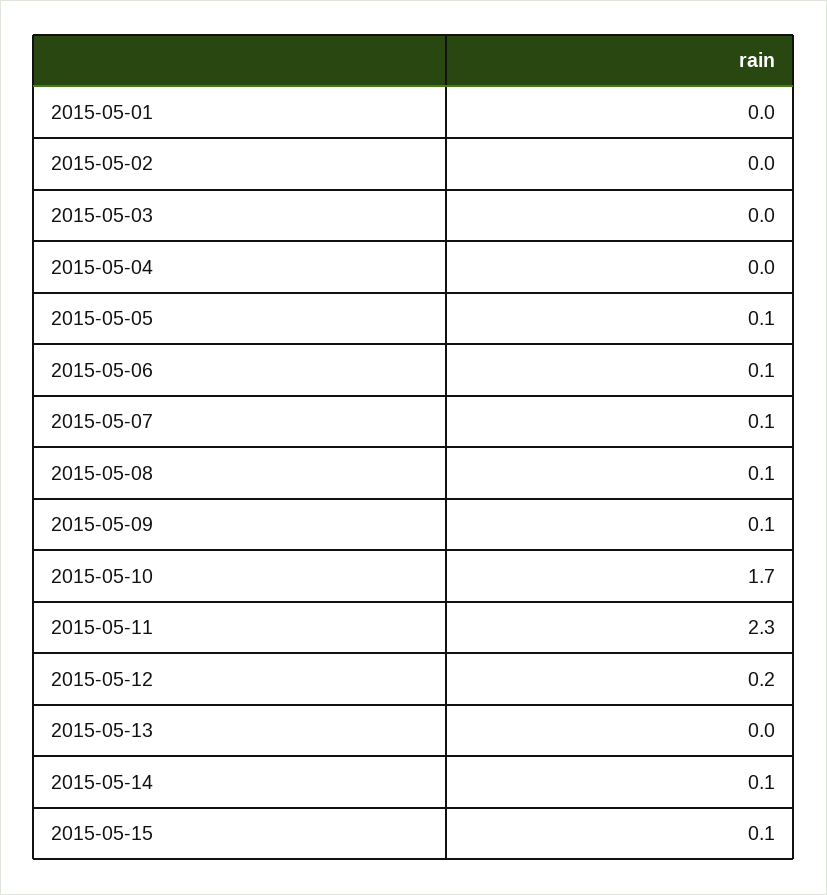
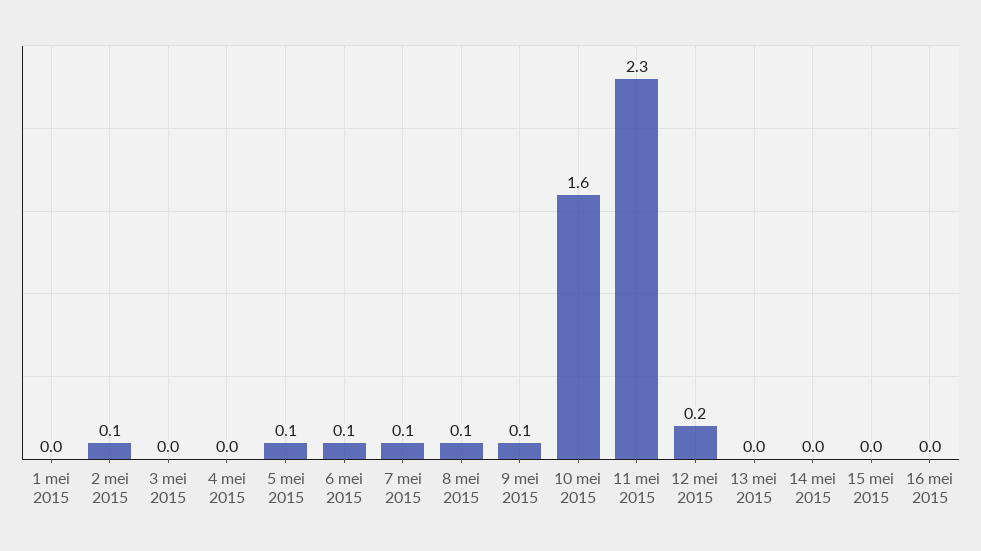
  {
    "2015-05-01": 0,
-   "2015-05-02": 0,
+   "2015-05-02": 0.1,
    "2015-05-03": 0,
    "2015-05-04": 0,
    "2015-05-05": 0.1,
    "2015-05-06": 0.1,
    "2015-05-07": 0.1,
    "2015-05-08": 0.1,
    "2015-05-09": 0.1,
-   "2015-05-10": 1.7,
+   "2015-05-10": 1.6,
    "2015-05-11": 2.3,
    "2015-05-12": 0.2,
    "2015-05-13": 0,
-   "2015-05-14": 0.1,
+   "2015-05-14": 0,
-   "2015-05-15": 0.1
+   "2015-05-15": 0,
+   "16 mei 2015": 0
  }

